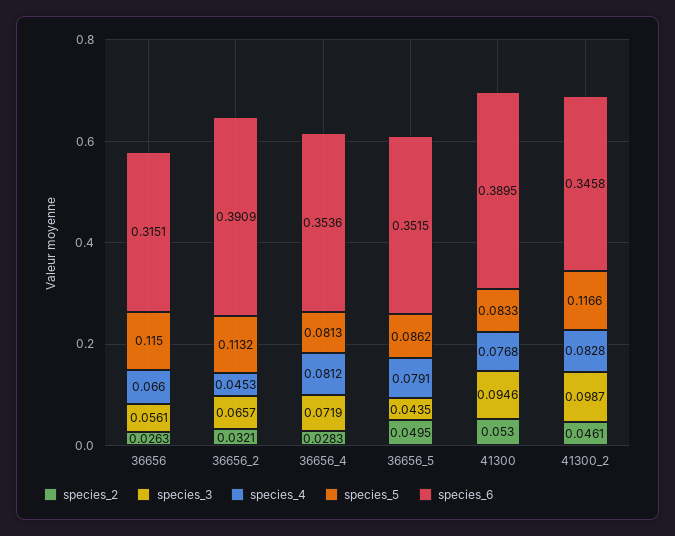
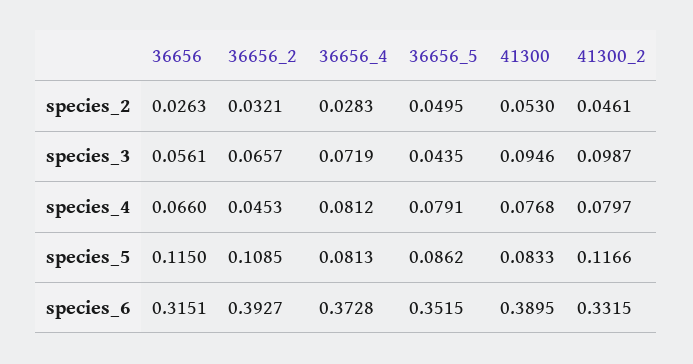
  {
    "species_2": {
      "36656": 0.0263,
      "36656_2": 0.0321,
      "36656_4": 0.0283,
      "36656_5": 0.0495,
      "41300": 0.053,
      "41300_2": 0.0461
    },
    "species_3": {
      "36656": 0.0561,
      "36656_2": 0.0657,
      "36656_4": 0.0719,
      "36656_5": 0.0435,
      "41300": 0.0946,
      "41300_2": 0.0987
    },
    "species_4": {
      "36656": 0.066,
      "36656_2": 0.0453,
      "36656_4": 0.0812,
      "36656_5": 0.0791,
      "41300": 0.0768,
-     "41300_2": 0.0828
+     "41300_2": 0.0797
    },
    "species_5": {
      "36656": 0.115,
-     "36656_2": 0.1132,
+     "36656_2": 0.1085,
      "36656_4": 0.0813,
      "36656_5": 0.0862,
      "41300": 0.0833,
      "41300_2": 0.1166
    },
    "species_6": {
      "36656": 0.3151,
-     "36656_2": 0.3909,
+     "36656_2": 0.3927,
-     "36656_4": 0.3536,
+     "36656_4": 0.3728,
      "36656_5": 0.3515,
      "41300": 0.3895,
-     "41300_2": 0.3458
+     "41300_2": 0.3315
    }
  }

